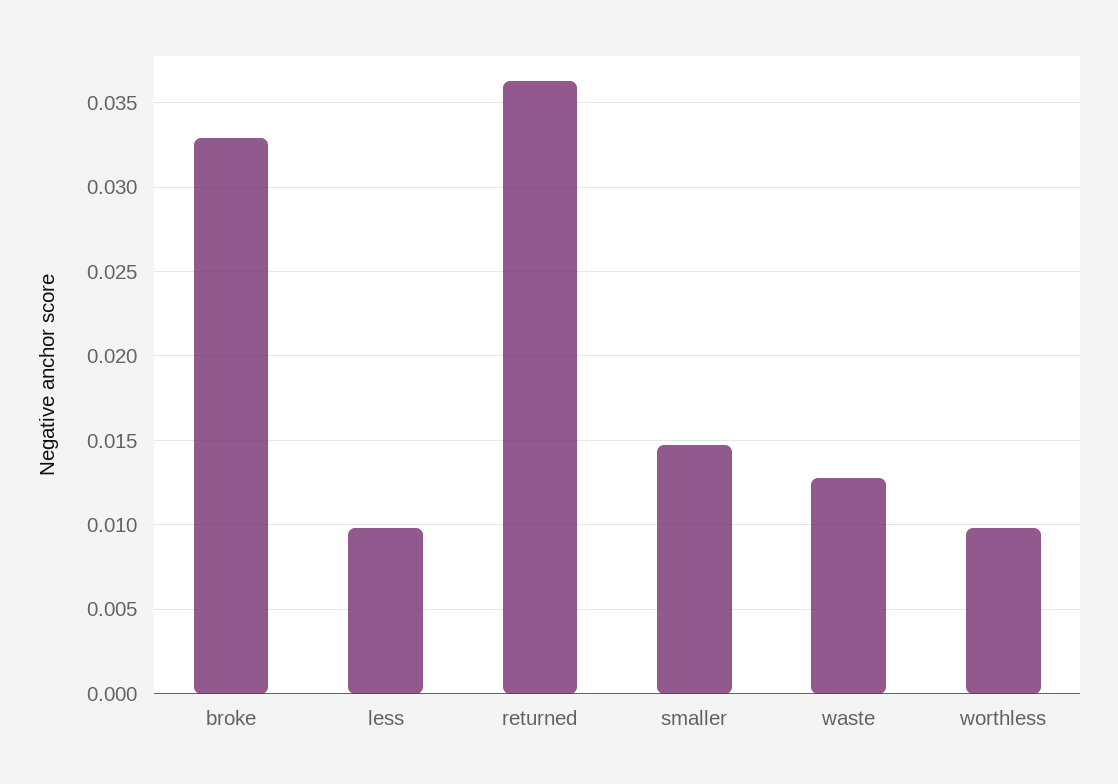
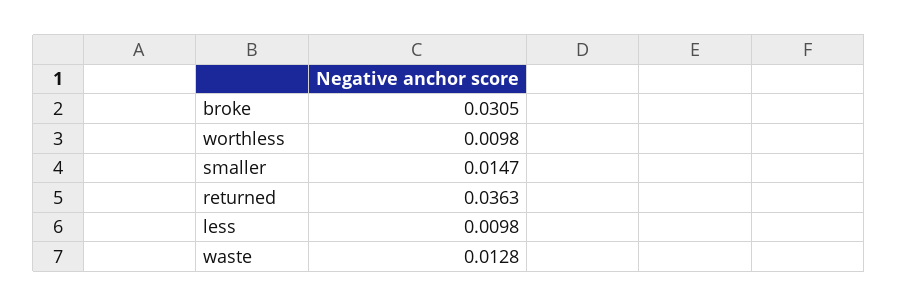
  {
-   "broke": 0.033,
+   "broke": 0.0305,
    "less": 0.0098,
    "returned": 0.0363,
    "smaller": 0.0147,
    "waste": 0.0128,
    "worthless": 0.0098
  }

